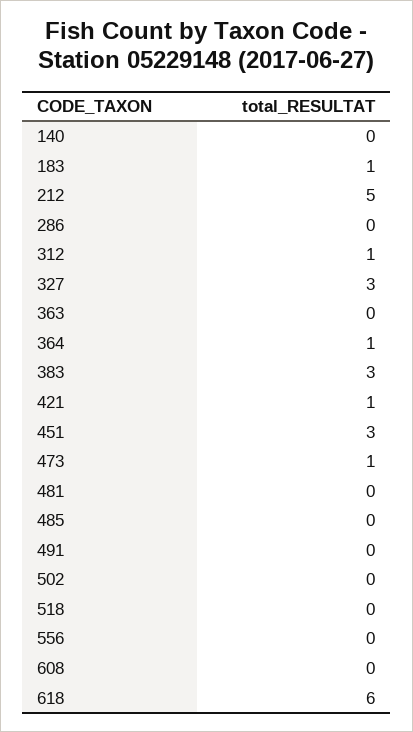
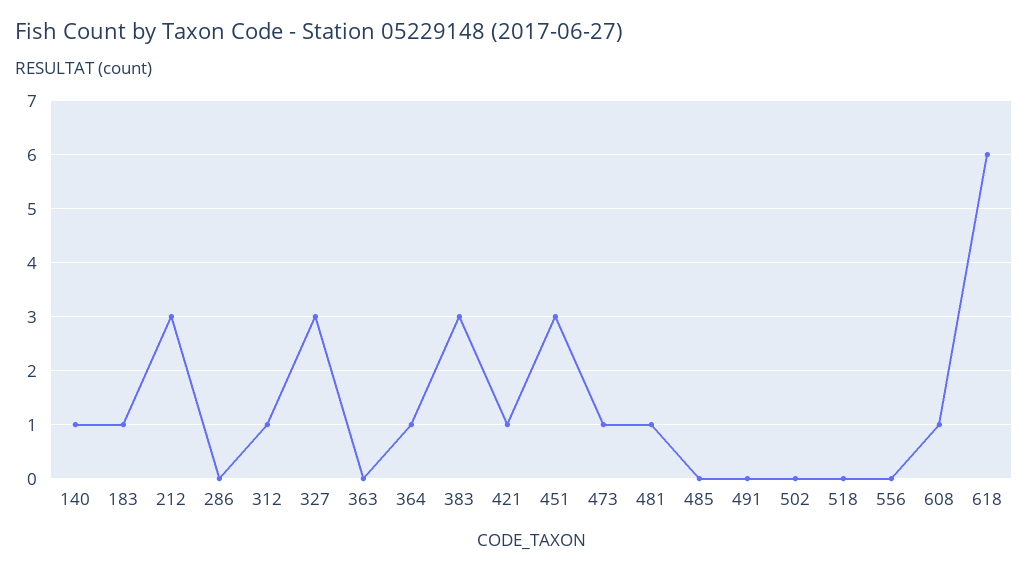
  {
-   "140": 0,
+   "140": 1,
    "183": 1,
-   "212": 5,
+   "212": 3,
    "286": 0,
    "312": 1,
    "327": 3,
    "363": 0,
    "364": 1,
    "383": 3,
    "421": 1,
    "451": 3,
    "473": 1,
-   "481": 0,
+   "481": 1,
    "485": 0,
    "491": 0,
    "502": 0,
    "518": 0,
    "556": 0,
-   "608": 0,
+   "608": 1,
    "618": 6
  }

